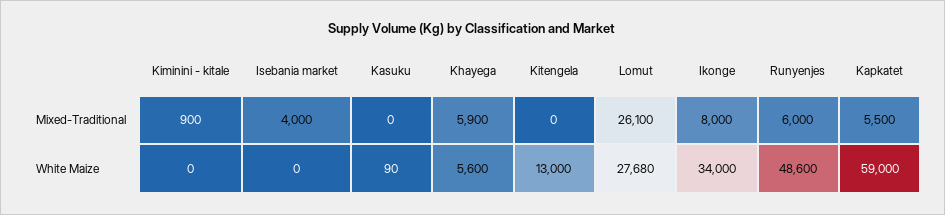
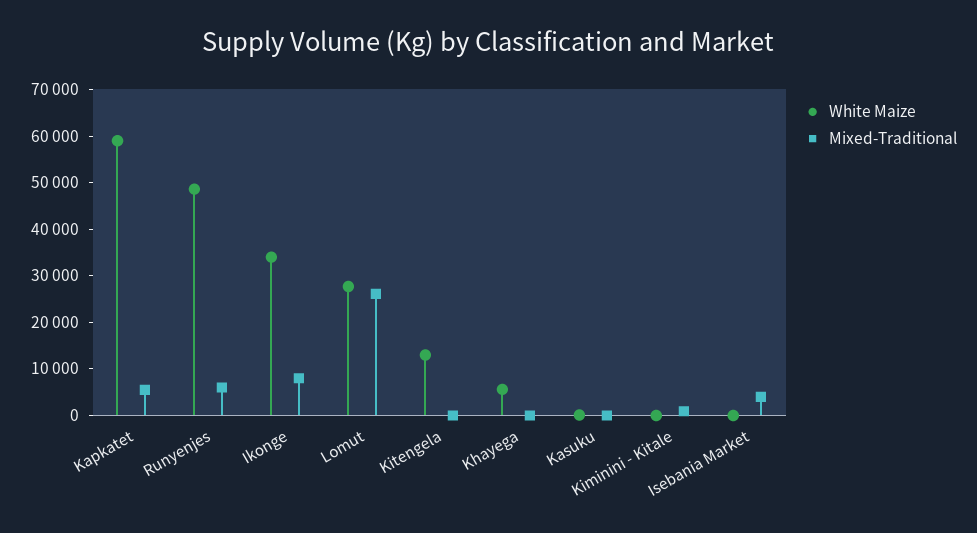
  {
    "Mixed-Traditional": {
      "Kiminini - kitale": 900,
      "Isebania market": 4000,
      "Kasuku": 0,
-     "Khayega": 5900,
+     "Khayega": 0,
      "Kitengela": 0,
      "Lomut": 26100,
      "Ikonge": 8000,
      "Runyenjes": 6000,
      "Kapkatet": 5500
    },
    "White Maize": {
      "Kiminini - kitale": 0,
      "Isebania market": 0,
      "Kasuku": 90,
      "Khayega": 5600,
      "Kitengela": 13000,
      "Lomut": 27680,
      "Ikonge": 34000,
      "Runyenjes": 48600,
      "Kapkatet": 59000
    }
  }

